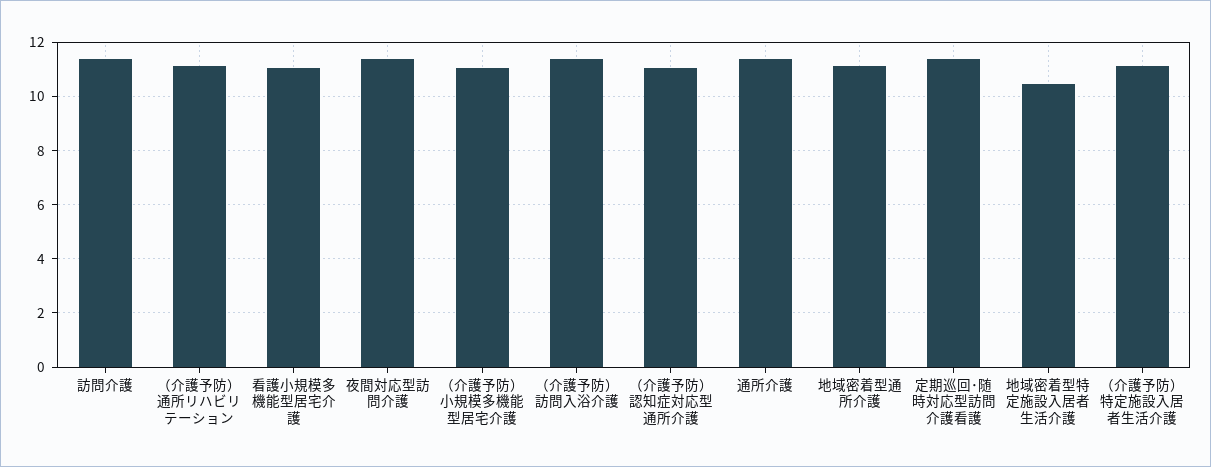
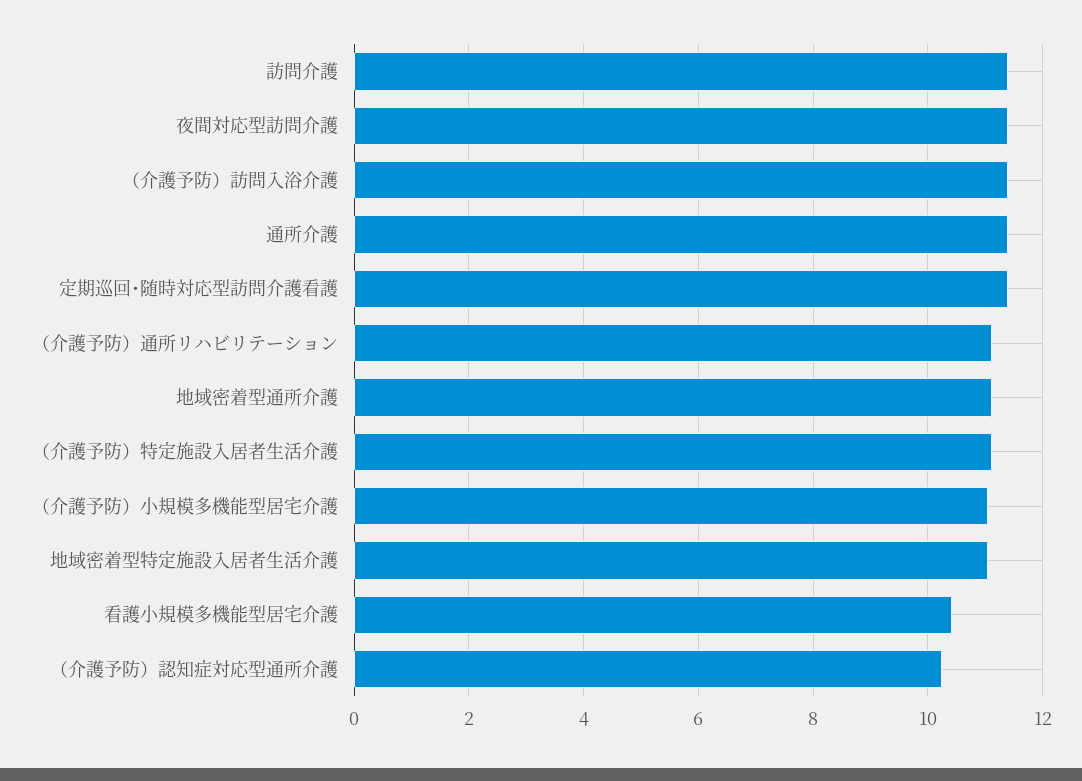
  {
    "訪問介護": 11.4,
    "（介護予防）通所リハビリテーション": 11.2,
-   "看護小規模多機能型居宅介護": 11,
+   "看護小規模多機能型居宅介護": 10.4,
    "夜間対応型訪問介護": 11.4,
    "（介護予防）小規模多機能型居宅介護": 11,
    "（介護予防）訪問入浴介護": 11.4,
-   "（介護予防）認知症対応型通所介護": 11,
+   "（介護予防）認知症対応型通所介護": 10.2,
    "通所介護": 11.4,
    "地域密着型通所介護": 11.2,
    "定期巡回･随時対応型訪問介護看護": 11.4,
-   "地域密着型特定施設入居者生活介護": 10.5,
+   "地域密着型特定施設入居者生活介護": 11,
    "（介護予防）特定施設入居者生活介護": 11.2
  }

